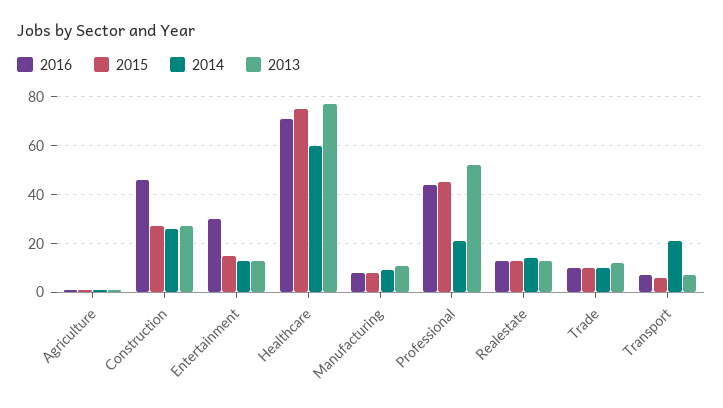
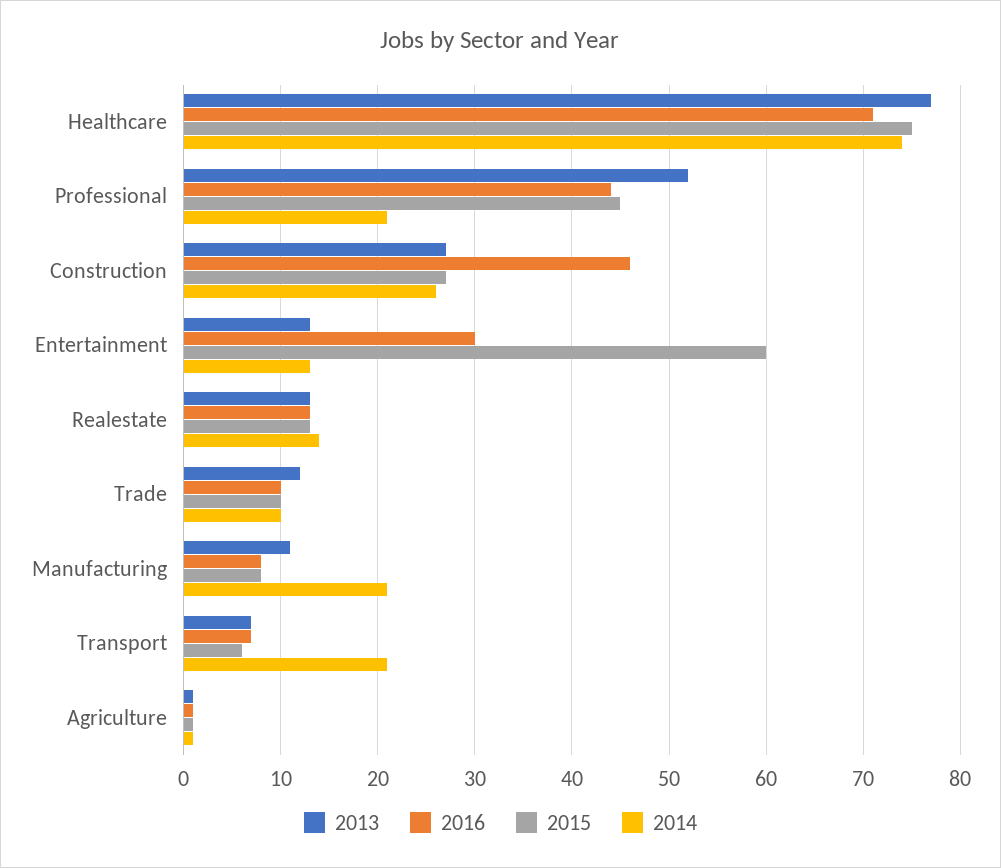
  {
    "2016": {
      "Agriculture": 1,
      "Construction": 46,
      "Entertainment": 30,
      "Healthcare": 71,
      "Manufacturing": 8,
      "Professional": 44,
      "Realestate": 13,
      "Trade": 10,
      "Transport": 7
    },
    "2015": {
      "Agriculture": 1,
      "Construction": 27,
-     "Entertainment": 15,
+     "Entertainment": 60,
      "Healthcare": 75,
      "Manufacturing": 8,
      "Professional": 45,
      "Realestate": 13,
      "Trade": 10,
      "Transport": 6
    },
    "2014": {
      "Agriculture": 1,
      "Construction": 26,
      "Entertainment": 13,
-     "Healthcare": 60,
+     "Healthcare": 74,
-     "Manufacturing": 10,
+     "Manufacturing": 21,
      "Professional": 21,
      "Realestate": 14,
      "Trade": 10,
      "Transport": 21
    },
    "2013": {
      "Agriculture": 1,
      "Construction": 27,
      "Entertainment": 13,
      "Healthcare": 77,
      "Manufacturing": 11,
      "Professional": 52,
      "Realestate": 13,
      "Trade": 12,
      "Transport": 7
    }
  }

